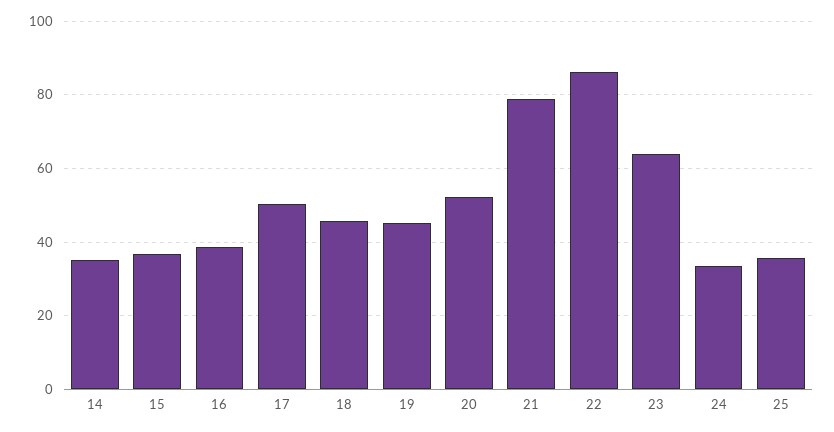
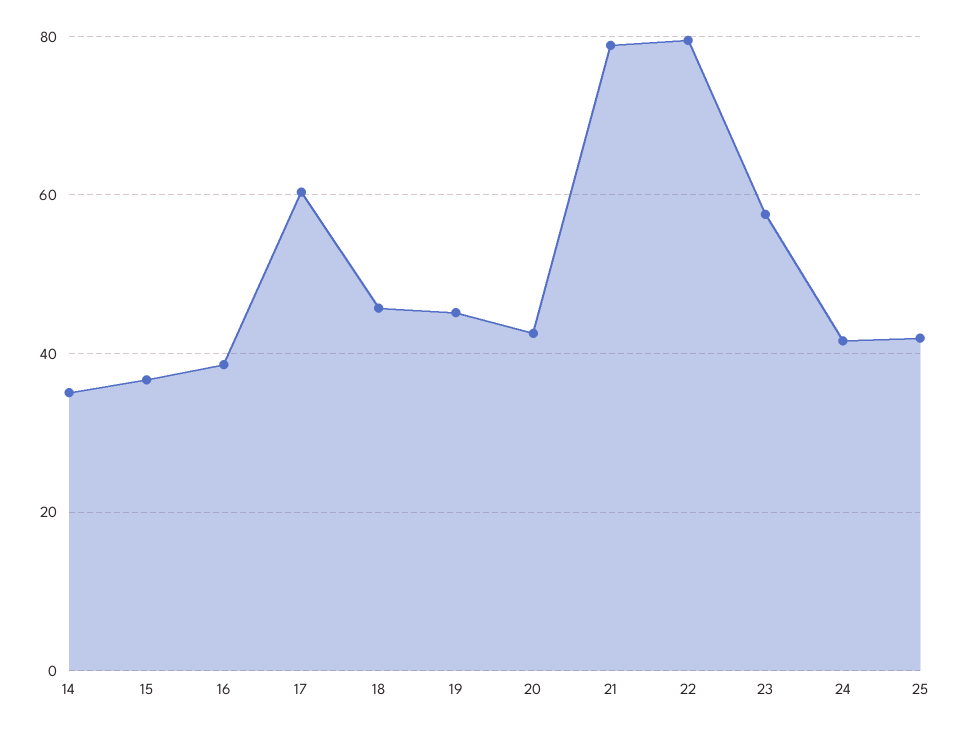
  {
    "14": 36,
    "15": 36,
    "16": 38,
-   "17": 50,
+   "17": 60,
    "18": 46,
    "19": 46,
-   "20": 52,
+   "20": 42,
    "21": 78,
-   "22": 86,
+   "22": 80,
-   "23": 64,
+   "23": 58,
-   "24": 34,
+   "24": 42,
-   "25": 36
+   "25": 42
  }

